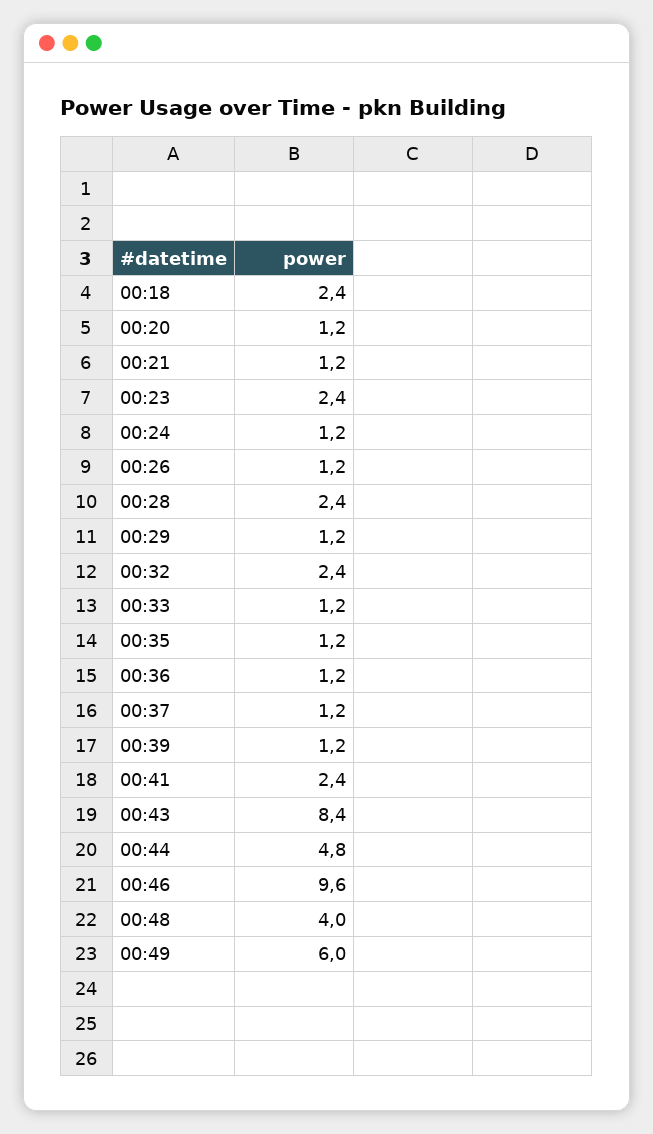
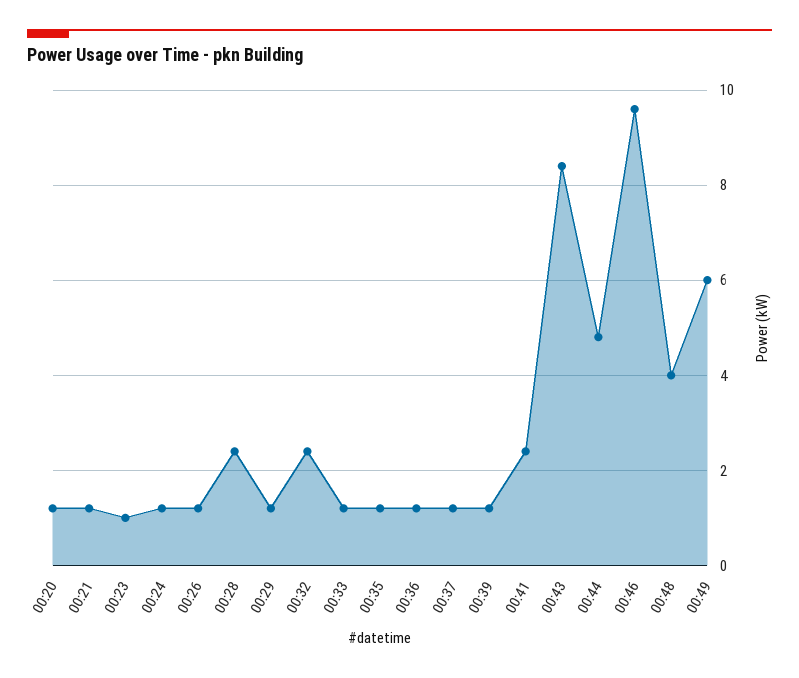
  {
-   "00:18": 2.4,
    "00:20": 1.2,
    "00:21": 1.2,
-   "00:23": 2.4,
+   "00:23": 1,
    "00:24": 1.2,
    "00:26": 1.2,
    "00:28": 2.4,
    "00:29": 1.2,
    "00:32": 2.4,
    "00:33": 1.2,
    "00:35": 1.2,
    "00:36": 1.2,
    "00:37": 1.2,
    "00:39": 1.2,
    "00:41": 2.4,
    "00:43": 8.4,
    "00:44": 4.8,
    "00:46": 9.6,
    "00:48": 4,
    "00:49": 6
  }

